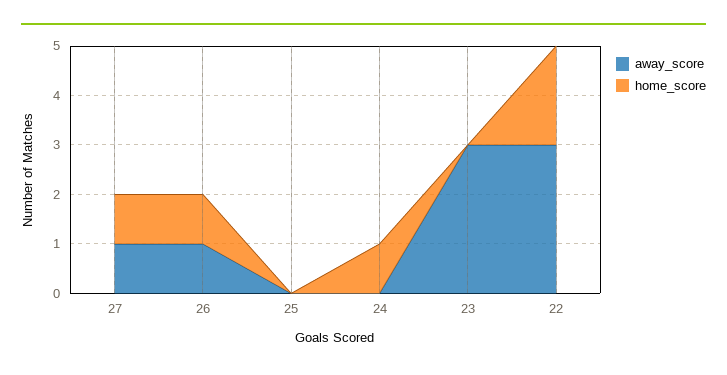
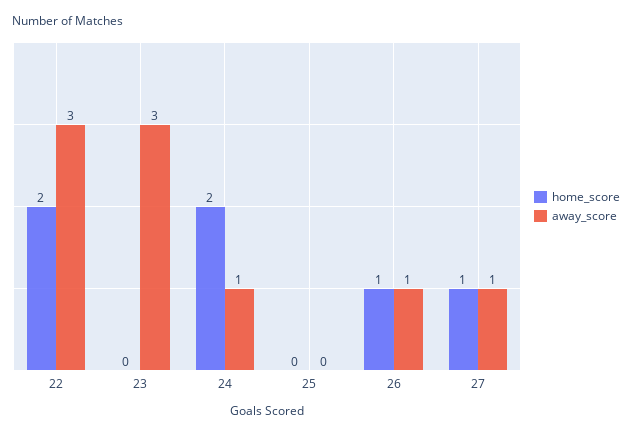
  {
    "away_score": {
      "27": 1,
      "26": 1,
      "25": 0,
-     "24": 0,
+     "24": 1,
      "23": 3,
      "22": 3
    },
    "home_score": {
      "27": 1,
      "26": 1,
      "25": 0,
-     "24": 1,
+     "24": 2,
      "23": 0,
      "22": 2
    }
  }

